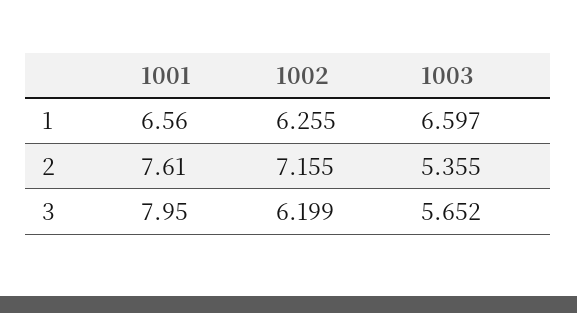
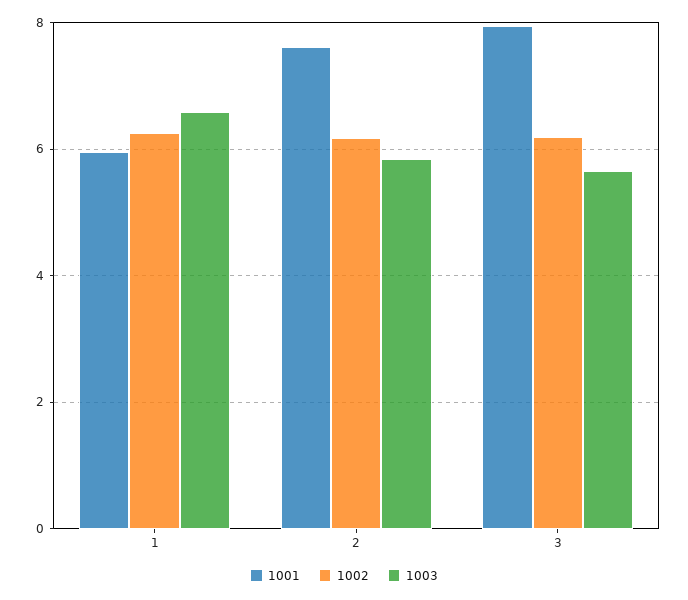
  {
    "1001": {
-     "1": 6.56,
+     "1": 6,
      "2": 7.61,
      "3": 7.95
    },
    "1002": {
      "1": 6.255,
-     "2": 7.155,
+     "2": 6.2,
      "3": 6.199
    },
    "1003": {
      "1": 6.597,
-     "2": 5.355,
+     "2": 5.8,
      "3": 5.652
    }
  }

